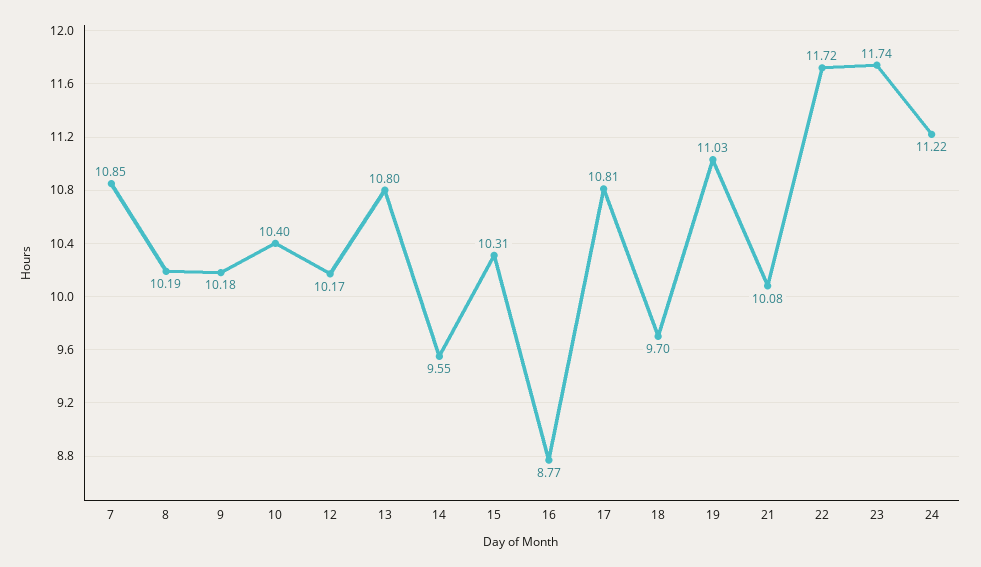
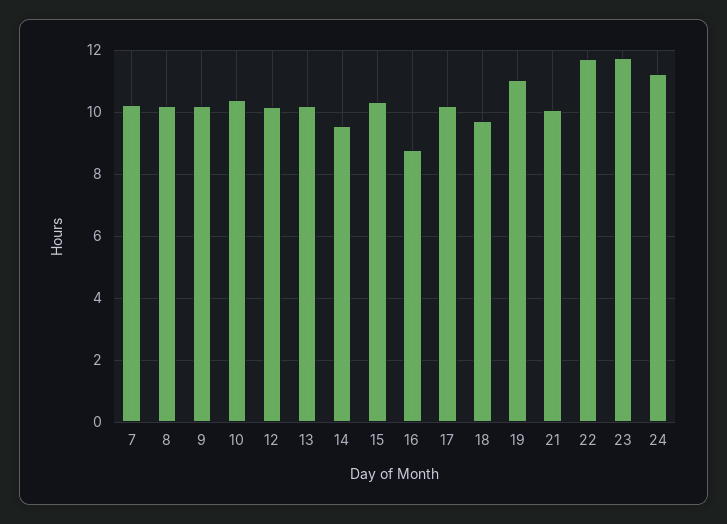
  {
-   "7": 10.85,
+   "7": 10.2,
    "8": 10.19,
    "9": 10.18,
    "10": 10.4,
    "12": 10.17,
-   "13": 10.8,
+   "13": 10.2,
    "14": 9.55,
    "15": 10.31,
    "16": 8.77,
-   "17": 10.81,
+   "17": 10.2,
    "18": 9.7,
    "19": 11.03,
    "21": 10.08,
    "22": 11.72,
    "23": 11.74,
    "24": 11.22
  }

